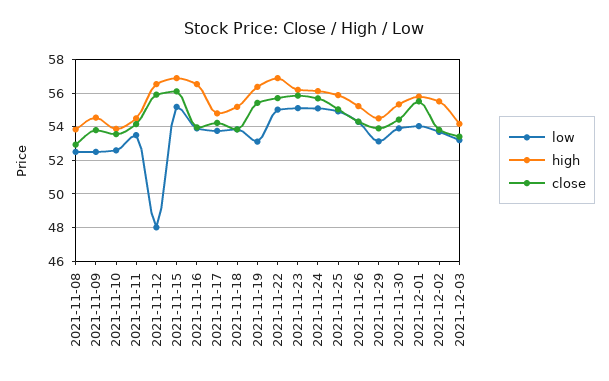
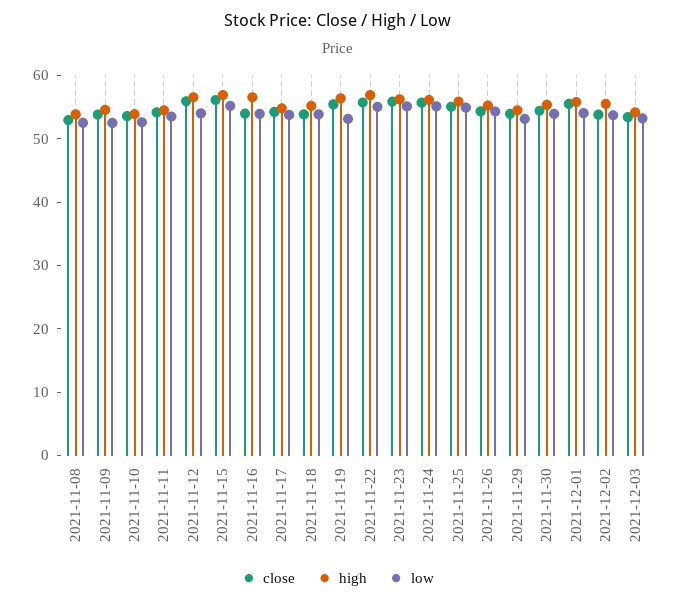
  {
    "low": {
      "2021-11-08": 52.5,
      "2021-11-09": 52.5,
      "2021-11-10": 52.5,
      "2021-11-11": 53.5,
-     "2021-11-12": 48,
+     "2021-11-12": 54,
      "2021-11-15": 55,
      "2021-11-16": 54,
      "2021-11-17": 54,
      "2021-11-18": 54,
      "2021-11-19": 53,
      "2021-11-22": 55,
      "2021-11-23": 55,
      "2021-11-24": 55,
      "2021-11-25": 55,
      "2021-11-26": 54.5,
      "2021-11-29": 53,
      "2021-11-30": 54,
      "2021-12-01": 54,
      "2021-12-02": 53.5,
      "2021-12-03": 53
    },
    "high": {
      "2021-11-08": 54,
      "2021-11-09": 54.5,
      "2021-11-10": 54,
      "2021-11-11": 54.5,
      "2021-11-12": 56.5,
      "2021-11-15": 57,
      "2021-11-16": 56.5,
      "2021-11-17": 55,
      "2021-11-18": 55,
      "2021-11-19": 56.5,
      "2021-11-22": 57,
      "2021-11-23": 56,
      "2021-11-24": 56,
      "2021-11-25": 56,
      "2021-11-26": 55,
      "2021-11-29": 54.5,
      "2021-11-30": 55.5,
      "2021-12-01": 56,
      "2021-12-02": 55.5,
      "2021-12-03": 54
    },
    "close": {
      "2021-11-08": 53,
      "2021-11-09": 54,
      "2021-11-10": 53.5,
      "2021-11-11": 54,
      "2021-11-12": 56,
      "2021-11-15": 56,
      "2021-11-16": 54,
      "2021-11-17": 54,
      "2021-11-18": 54,
      "2021-11-19": 55.5,
      "2021-11-22": 55.5,
      "2021-11-23": 56,
      "2021-11-24": 55.5,
      "2021-11-25": 55,
      "2021-11-26": 54.5,
      "2021-11-29": 54,
      "2021-11-30": 54.5,
      "2021-12-01": 55.5,
      "2021-12-02": 54,
      "2021-12-03": 53.5
    }
  }

